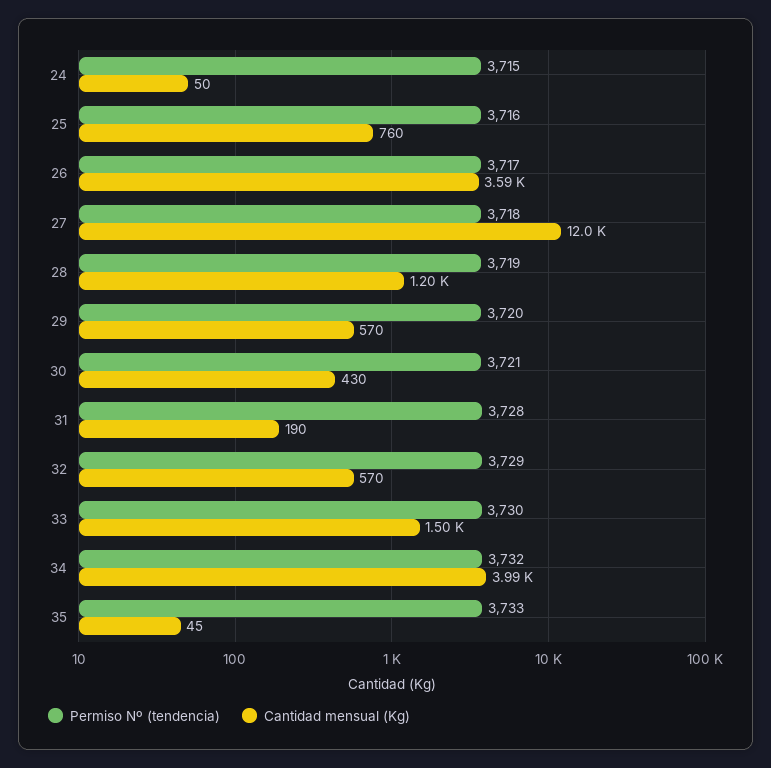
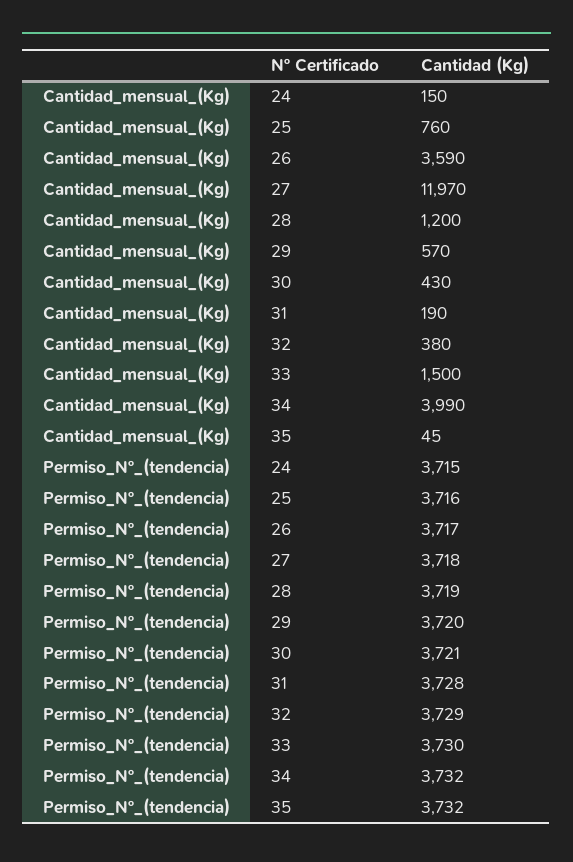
  {
    "Permiso Nº (tendencia)": {
      "24": 3715,
      "25": 3716,
      "26": 3717,
      "27": 3718,
      "28": 3719,
      "29": 3720,
      "30": 3721,
      "31": 3728,
      "32": 3729,
      "33": 3730,
      "34": 3732,
-     "35": 3733
+     "35": 3732
    },
    "Cantidad mensual (Kg)": {
-     "24": 50,
+     "24": 150,
      "25": 760,
      "26": 3590,
      "27": 11970,
      "28": 1200,
      "29": 570,
      "30": 430,
      "31": 190,
-     "32": 570,
+     "32": 380,
      "33": 1500,
      "34": 3990,
      "35": 45
    }
  }

